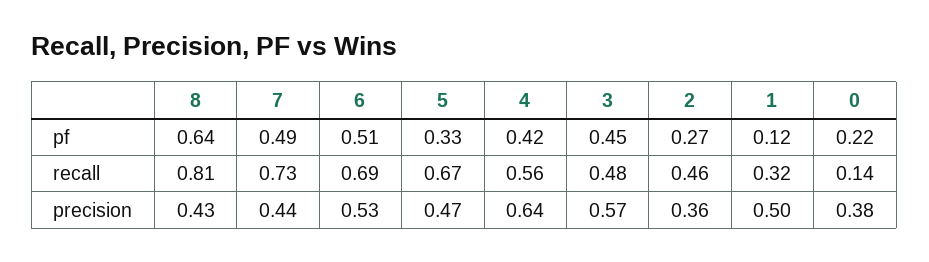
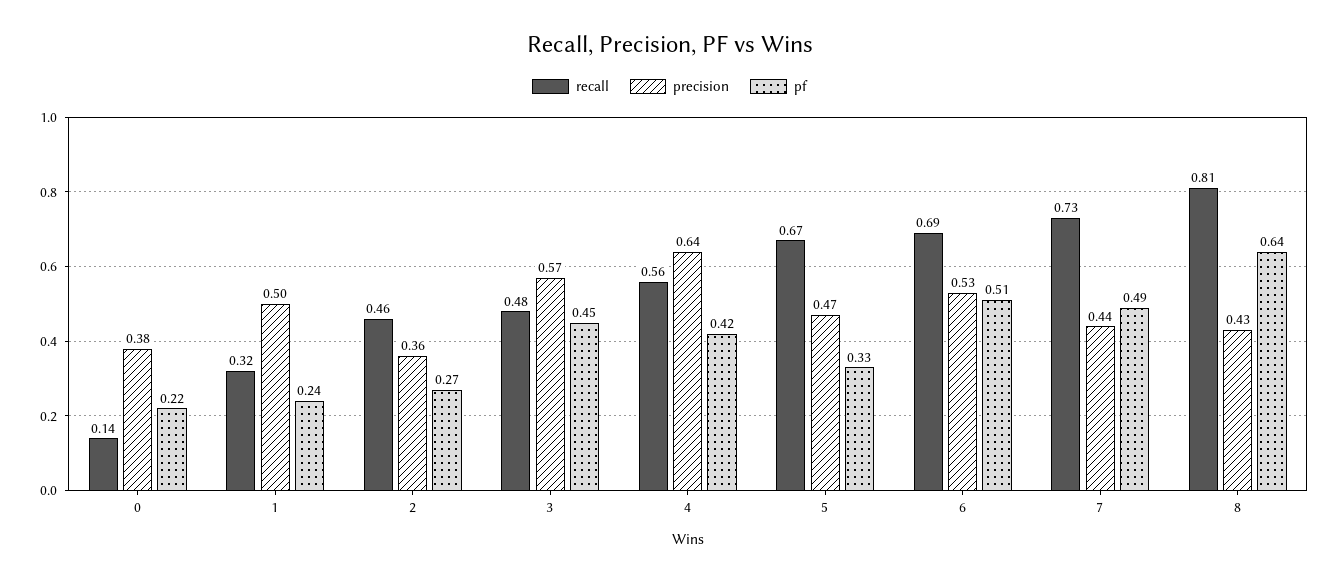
  {
    "pf": {
      "8": 0.64,
      "7": 0.49,
      "6": 0.51,
      "5": 0.33,
      "4": 0.42,
      "3": 0.45,
      "2": 0.27,
-     "1": 0.12,
+     "1": 0.24,
      "0": 0.22
    },
    "recall": {
      "8": 0.81,
      "7": 0.73,
      "6": 0.69,
      "5": 0.67,
      "4": 0.56,
      "3": 0.48,
      "2": 0.46,
      "1": 0.32,
      "0": 0.14
    },
    "precision": {
      "8": 0.43,
      "7": 0.44,
      "6": 0.53,
      "5": 0.47,
      "4": 0.64,
      "3": 0.57,
      "2": 0.36,
      "1": 0.5,
      "0": 0.38
    }
  }

